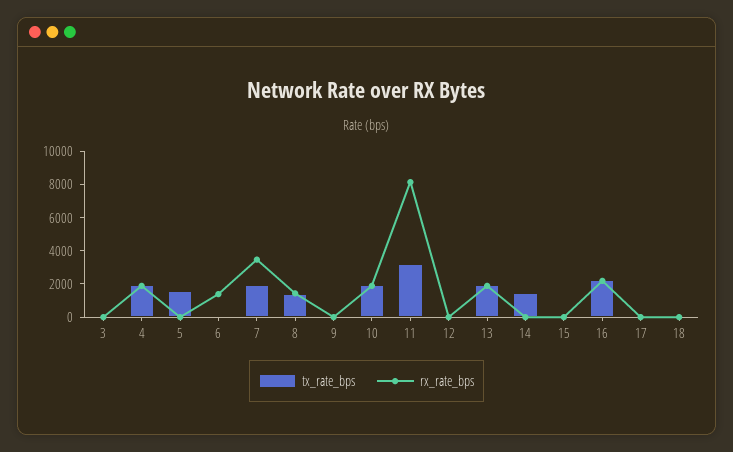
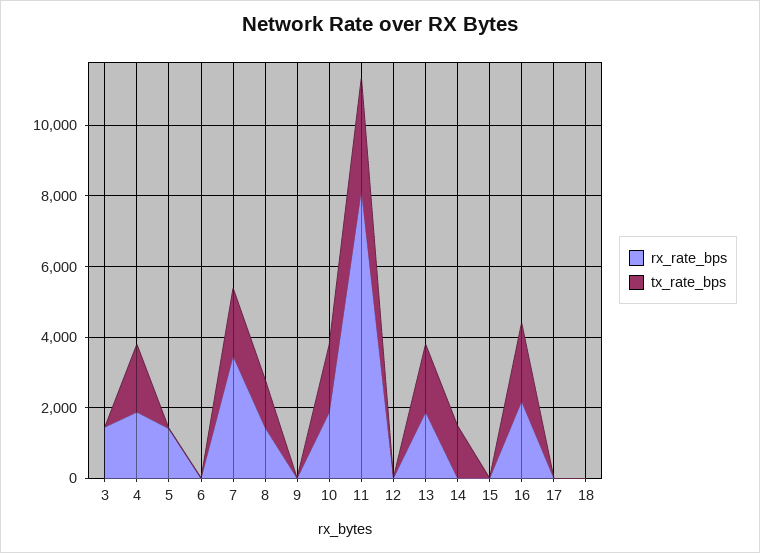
  {
    "tx_rate_bps": {
      "3": 0,
      "4": 2000,
-     "5": 1500,
+     "5": 0,
      "6": 0,
      "7": 2000,
      "8": 1500,
      "9": 0,
      "10": 2000,
      "11": 3000,
      "12": 0,
      "13": 2000,
      "14": 1500,
      "15": 0,
      "16": 2000,
      "17": 0,
      "18": 0
    },
    "rx_rate_bps": {
-     "3": 0,
+     "3": 1500,
      "4": 2000,
-     "5": 0,
+     "5": 1500,
-     "6": 1500,
+     "6": 0,
      "7": 3500,
      "8": 1500,
      "9": 0,
      "10": 2000,
      "11": 8000,
      "12": 0,
      "13": 2000,
      "14": 0,
      "15": 0,
      "16": 2000,
      "17": 0,
      "18": 0
    }
  }

